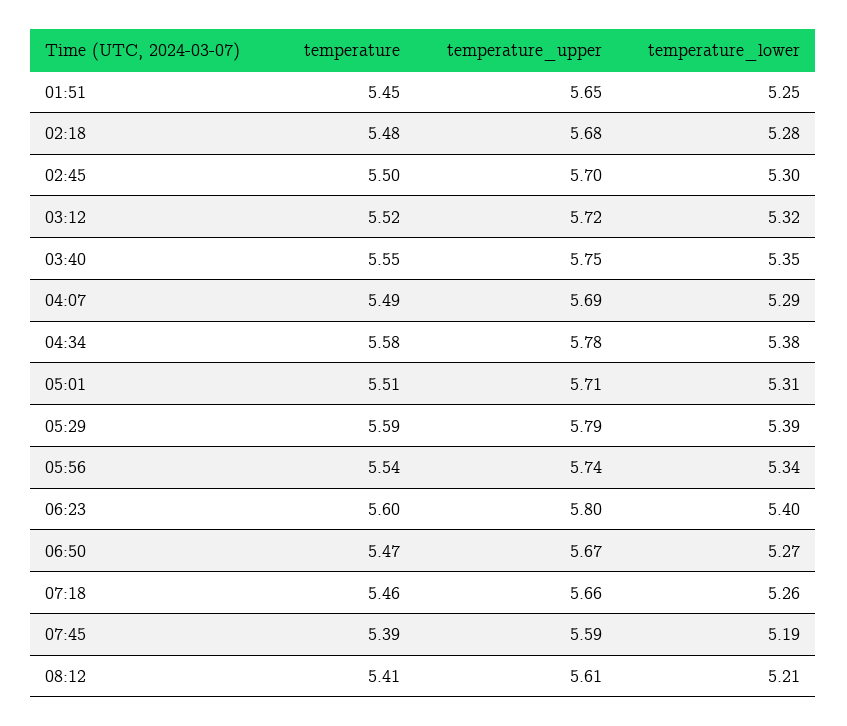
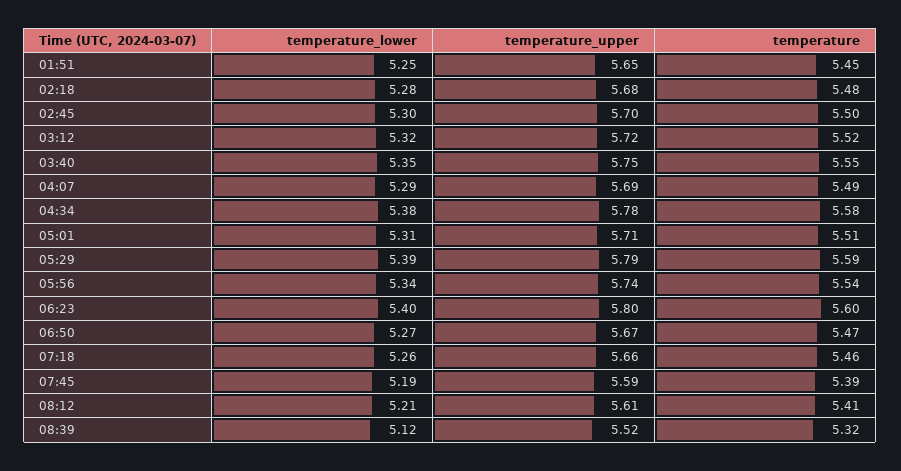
  {
    "temperature": {
      "01:51": 5.45,
      "02:18": 5.48,
      "02:45": 5.5,
      "03:12": 5.52,
      "03:40": 5.55,
      "04:07": 5.49,
      "04:34": 5.58,
      "05:01": 5.51,
      "05:29": 5.59,
      "05:56": 5.54,
      "06:23": 5.6,
      "06:50": 5.47,
      "07:18": 5.46,
      "07:45": 5.39,
-     "08:12": 5.41
+     "08:12": 5.41,
+     "08:39": 5.32
    },
    "temperature_upper": {
      "01:51": 5.65,
      "02:18": 5.68,
      "02:45": 5.7,
      "03:12": 5.72,
      "03:40": 5.75,
      "04:07": 5.69,
      "04:34": 5.78,
      "05:01": 5.71,
      "05:29": 5.79,
      "05:56": 5.74,
      "06:23": 5.8,
      "06:50": 5.67,
      "07:18": 5.66,
      "07:45": 5.59,
-     "08:12": 5.61
+     "08:12": 5.61,
+     "08:39": 5.52
    },
    "temperature_lower": {
      "01:51": 5.25,
      "02:18": 5.28,
      "02:45": 5.3,
      "03:12": 5.32,
      "03:40": 5.35,
      "04:07": 5.29,
      "04:34": 5.38,
      "05:01": 5.31,
      "05:29": 5.39,
      "05:56": 5.34,
      "06:23": 5.4,
      "06:50": 5.27,
      "07:18": 5.26,
      "07:45": 5.19,
-     "08:12": 5.21
+     "08:12": 5.21,
+     "08:39": 5.12
    }
  }

